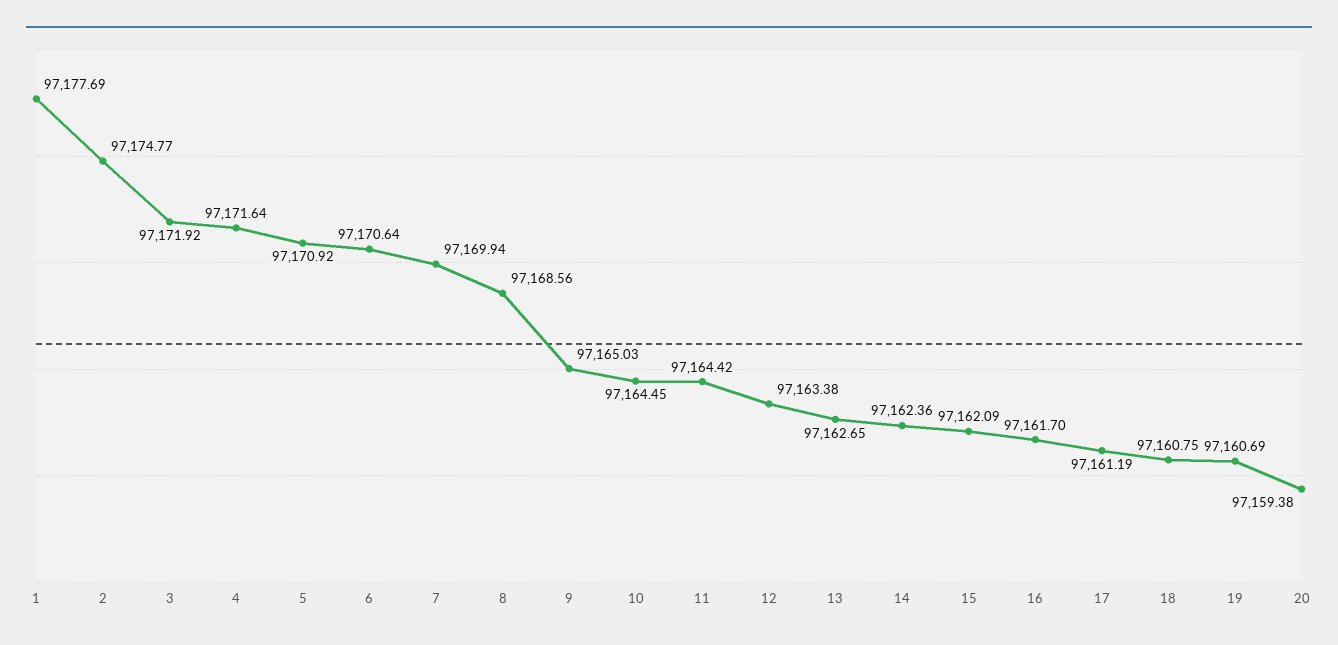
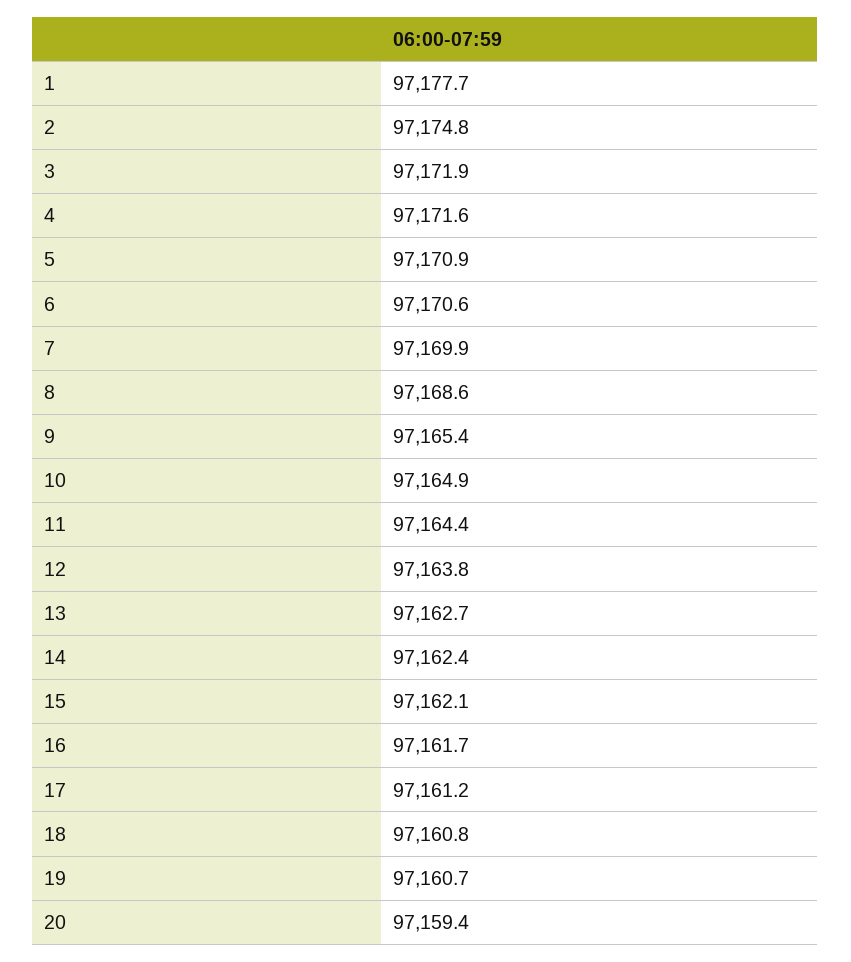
  {
    "1": 97177.69,
    "2": 97174.77,
    "3": 97171.92,
    "4": 97171.64,
    "5": 97170.92,
    "6": 97170.64,
    "7": 97169.94,
    "8": 97168.56,
-   "9": 97165.03,
+   "9": 97165.4,
-   "10": 97164.45,
+   "10": 97164.9,
    "11": 97164.42,
-   "12": 97163.38,
+   "12": 97163.8,
    "13": 97162.65,
    "14": 97162.36,
    "15": 97162.09,
    "16": 97161.7,
    "17": 97161.19,
    "18": 97160.75,
    "19": 97160.69,
    "20": 97159.38
  }

